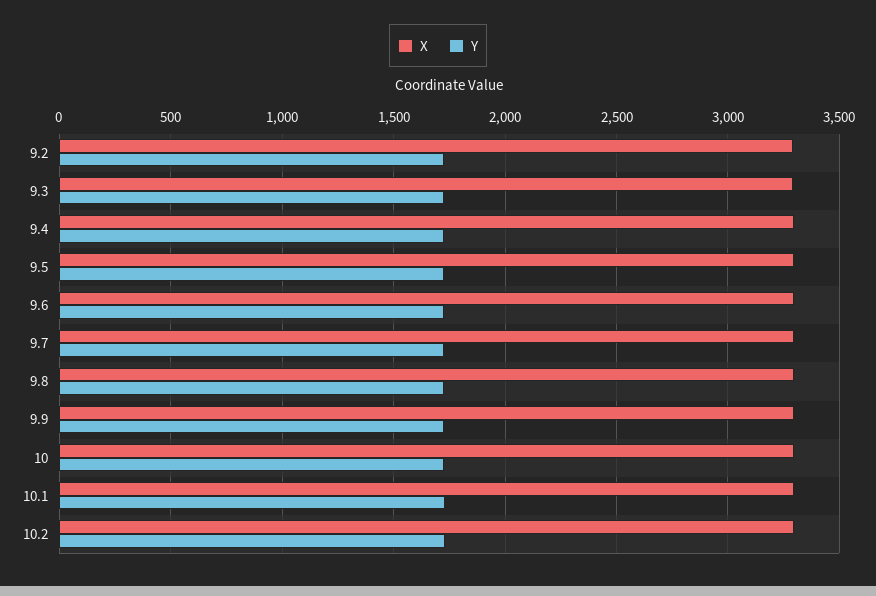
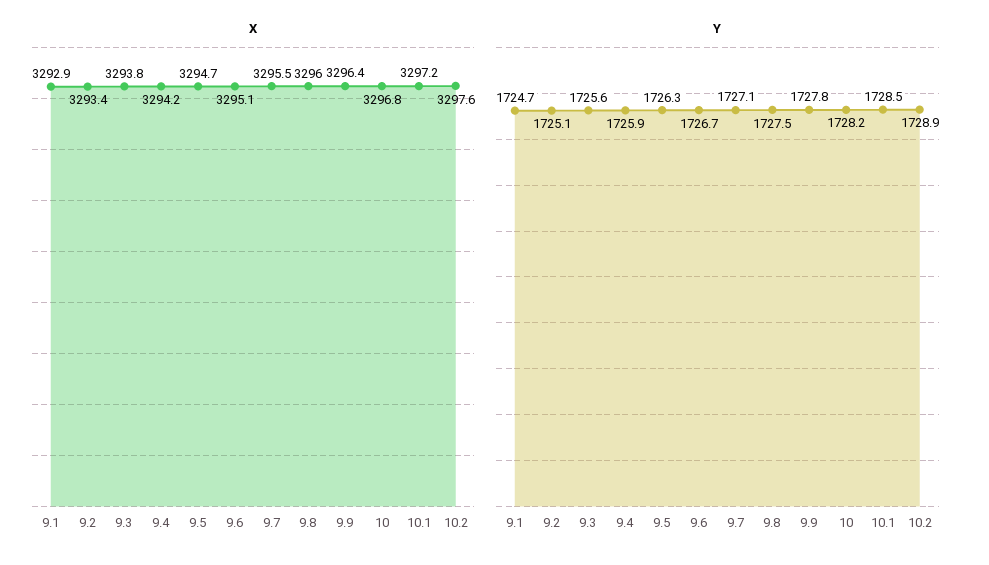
  {
    "X": {
      "9.2": 3293.4,
      "9.3": 3293.8,
      "9.4": 3294.2,
      "9.5": 3294.7,
      "9.6": 3295.1,
      "9.7": 3295.5,
      "9.8": 3296,
      "9.9": 3296.4,
      "10": 3296.8,
      "10.1": 3297.2,
-     "10.2": 3297.6
+     "10.2": 3297.6,
+     "9.1": 3292.9
    },
    "Y": {
      "9.2": 1725.1,
      "9.3": 1725.6,
      "9.4": 1725.9,
      "9.5": 1726.3,
      "9.6": 1726.7,
      "9.7": 1727.1,
      "9.8": 1727.5,
      "9.9": 1727.8,
      "10": 1728.2,
      "10.1": 1728.5,
-     "10.2": 1728.9
+     "10.2": 1728.9,
+     "9.1": 1724.7
    }
  }

